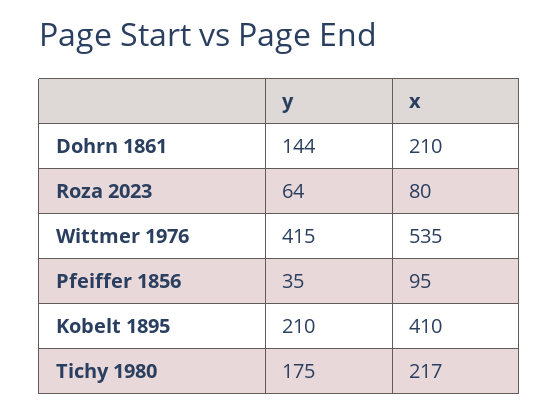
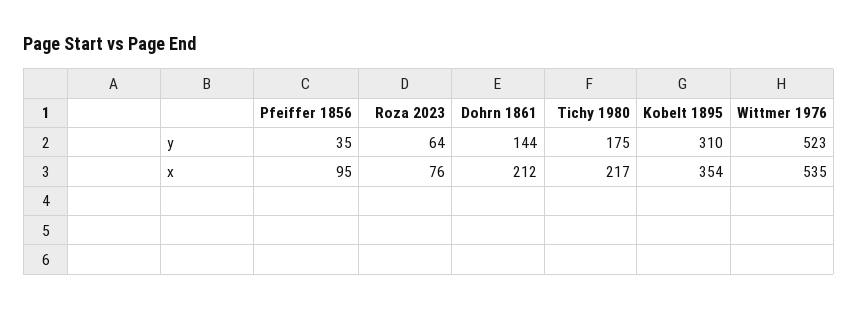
  {
    "y": {
      "Dohrn 1861": 144,
      "Roza 2023": 64,
-     "Wittmer 1976": 415,
+     "Wittmer 1976": 523,
      "Pfeiffer 1856": 35,
-     "Kobelt 1895": 210,
+     "Kobelt 1895": 310,
      "Tichy 1980": 175
    },
    "x": {
-     "Dohrn 1861": 210,
+     "Dohrn 1861": 212,
-     "Roza 2023": 80,
+     "Roza 2023": 76,
      "Wittmer 1976": 535,
      "Pfeiffer 1856": 95,
-     "Kobelt 1895": 410,
+     "Kobelt 1895": 354,
      "Tichy 1980": 217
    }
  }

